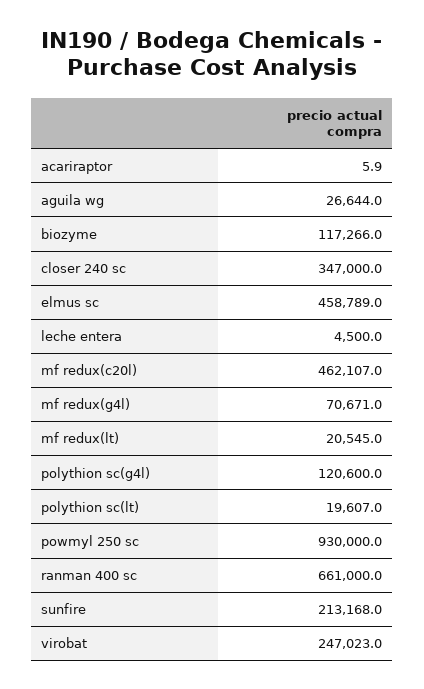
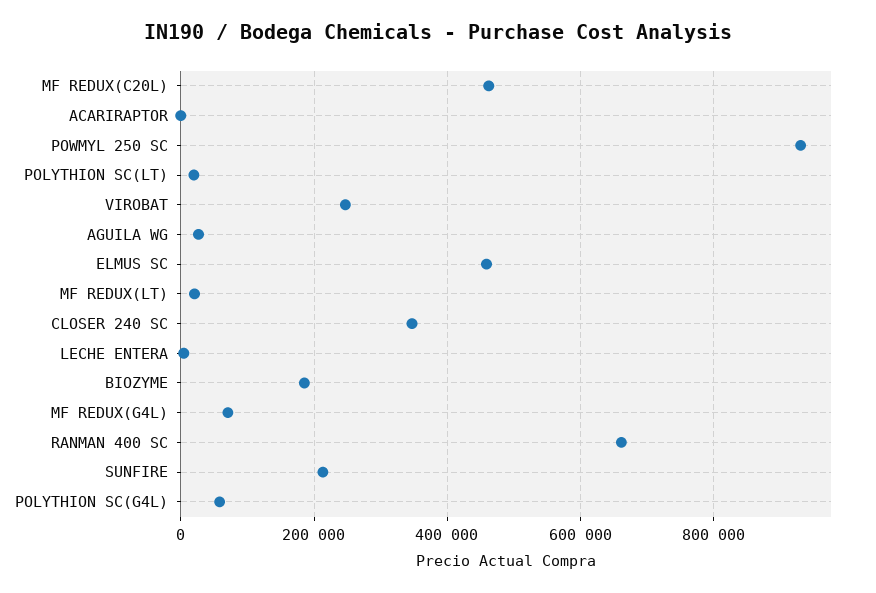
  {
    "acariraptor": 5.9,
    "aguila wg": 26644,
-   "biozyme": 117266,
+   "biozyme": 180000,
    "closer 240 sc": 347000,
    "elmus sc": 458789,
    "leche entera": 4500,
    "mf redux(c20l)": 462107,
    "mf redux(g4l)": 70671,
    "mf redux(lt)": 20545,
-   "polythion sc(g4l)": 120600,
+   "polythion sc(g4l)": 60000,
    "polythion sc(lt)": 19607,
    "powmyl 250 sc": 930000,
    "ranman 400 sc": 661000,
    "sunfire": 213168,
    "virobat": 247023
  }

